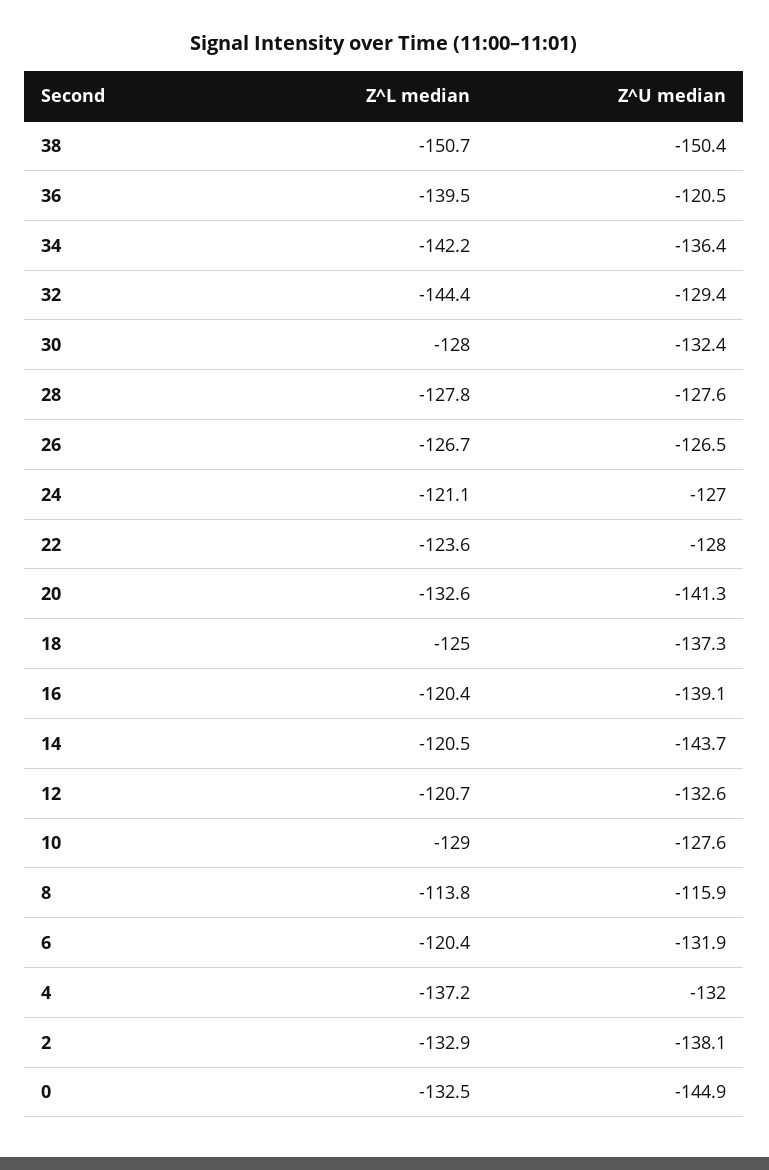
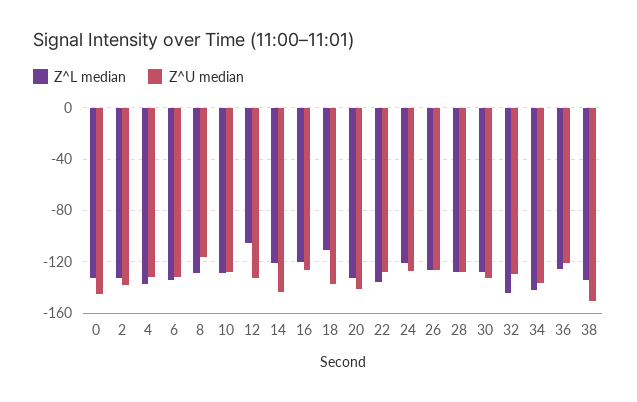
  {
    "Z^L median": {
-     "38": -150.7,
+     "38": -135,
-     "36": -139.5,
+     "36": -125,
      "34": -142.2,
      "32": -144.4,
      "30": -128,
      "28": -127.8,
      "26": -126.7,
      "24": -121.1,
-     "22": -123.6,
+     "22": -135,
      "20": -132.6,
-     "18": -125,
+     "18": -110,
      "16": -120.4,
      "14": -120.5,
-     "12": -120.7,
+     "12": -105,
      "10": -129,
-     "8": -113.8,
+     "8": -130,
-     "6": -120.4,
+     "6": -135,
      "4": -137.2,
      "2": -132.9,
      "0": -132.5
    },
    "Z^U median": {
      "38": -150.4,
      "36": -120.5,
      "34": -136.4,
      "32": -129.4,
      "30": -132.4,
      "28": -127.6,
      "26": -126.5,
      "24": -127,
      "22": -128,
      "20": -141.3,
      "18": -137.3,
-     "16": -139.1,
+     "16": -125,
      "14": -143.7,
      "12": -132.6,
      "10": -127.6,
      "8": -115.9,
      "6": -131.9,
      "4": -132,
      "2": -138.1,
      "0": -144.9
    }
  }

